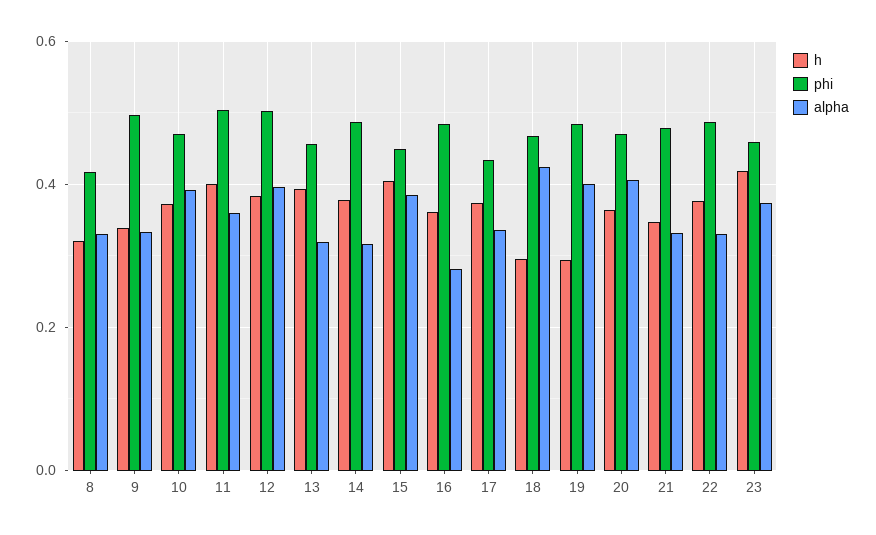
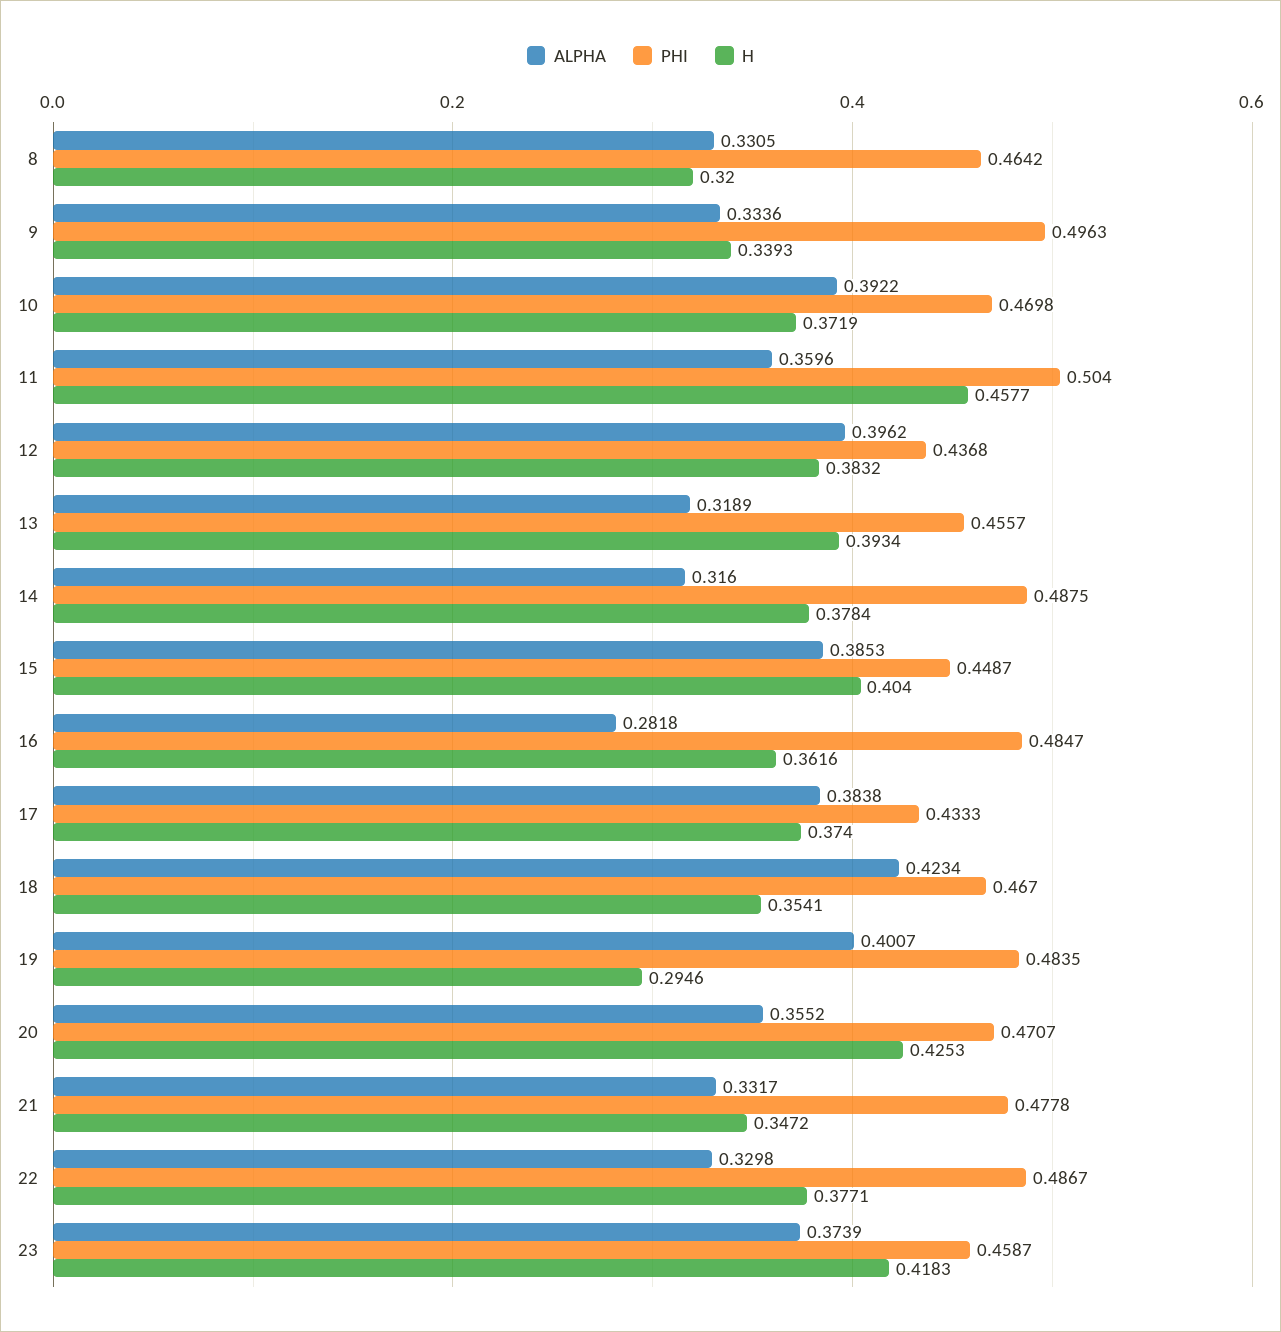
  {
    "h": {
      "8": 0.32,
      "9": 0.3393,
      "10": 0.3719,
-     "11": 0.4,
+     "11": 0.4577,
      "12": 0.3832,
      "13": 0.3934,
      "14": 0.3784,
      "15": 0.404,
      "16": 0.3616,
      "17": 0.374,
-     "18": 0.3,
+     "18": 0.3541,
      "19": 0.2946,
-     "20": 0.36,
+     "20": 0.4253,
      "21": 0.3472,
      "22": 0.3771,
      "23": 0.4183
    },
    "phi": {
-     "8": 0.42,
+     "8": 0.4642,
      "9": 0.4963,
      "10": 0.4698,
      "11": 0.504,
-     "12": 0.5,
+     "12": 0.4368,
      "13": 0.4557,
      "14": 0.4875,
      "15": 0.4487,
      "16": 0.4847,
      "17": 0.4333,
      "18": 0.467,
      "19": 0.4835,
      "20": 0.4707,
      "21": 0.4778,
      "22": 0.4867,
      "23": 0.4587
    },
    "alpha": {
      "8": 0.3305,
      "9": 0.3336,
      "10": 0.3922,
      "11": 0.3596,
      "12": 0.3962,
      "13": 0.3189,
      "14": 0.316,
      "15": 0.3853,
      "16": 0.2818,
-     "17": 0.34,
+     "17": 0.3838,
      "18": 0.4234,
      "19": 0.4007,
-     "20": 0.4,
+     "20": 0.3552,
      "21": 0.3317,
      "22": 0.3298,
      "23": 0.3739
    }
  }

